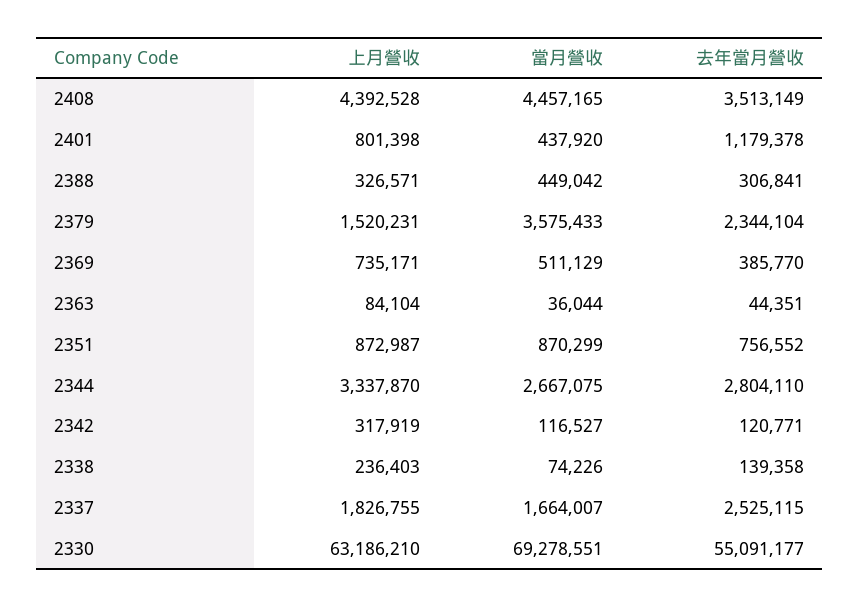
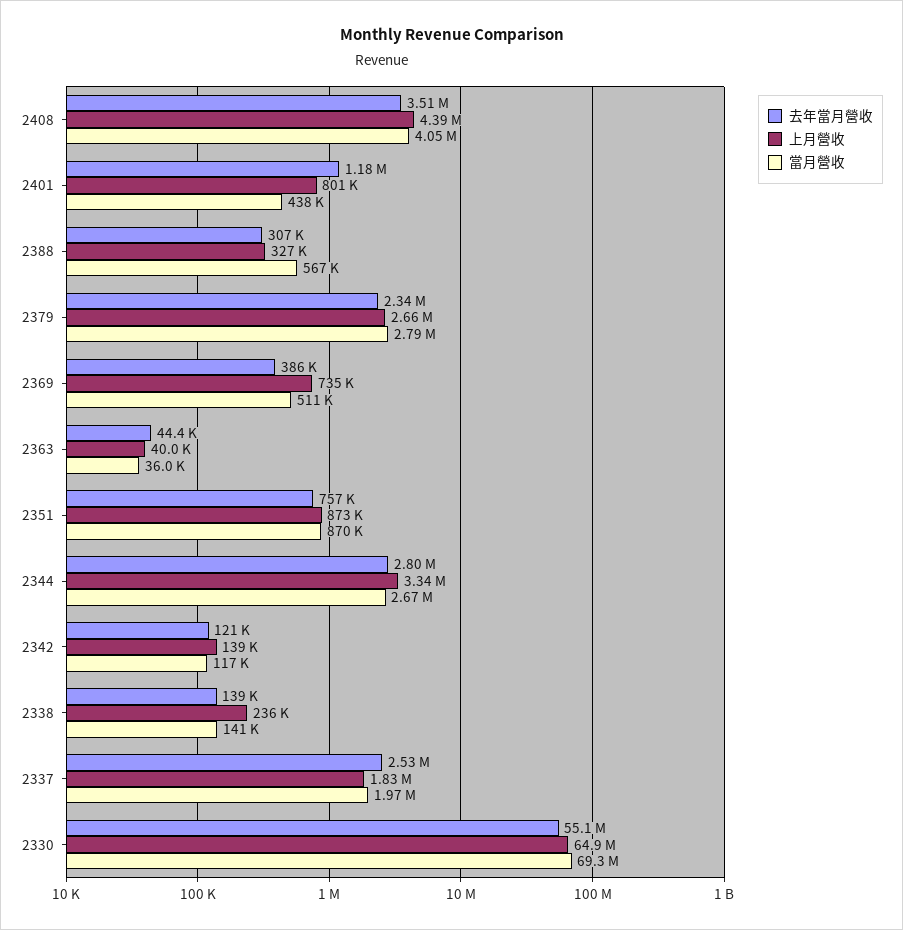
  {
    "上月營收": {
      "2408": 4392528,
      "2401": 801398,
      "2388": 326571,
-     "2379": 1520231,
+     "2379": 2660000,
      "2369": 735171,
-     "2363": 84104,
+     "2363": 40000,
      "2351": 872987,
      "2344": 3337870,
-     "2342": 317919,
+     "2342": 139000,
      "2338": 236403,
      "2337": 1826755,
-     "2330": 63186210
+     "2330": 64900000
    },
    "當月營收": {
-     "2408": 4457165,
+     "2408": 4050000,
      "2401": 437920,
-     "2388": 449042,
+     "2388": 567000,
-     "2379": 3575433,
+     "2379": 2790000,
      "2369": 511129,
      "2363": 36044,
      "2351": 870299,
      "2344": 2667075,
      "2342": 116527,
-     "2338": 74226,
+     "2338": 141000,
-     "2337": 1664007,
+     "2337": 1970000,
      "2330": 69278551
    },
    "去年當月營收": {
      "2408": 3513149,
      "2401": 1179378,
      "2388": 306841,
      "2379": 2344104,
      "2369": 385770,
      "2363": 44351,
      "2351": 756552,
      "2344": 2804110,
      "2342": 120771,
      "2338": 139358,
      "2337": 2525115,
      "2330": 55091177
    }
  }

